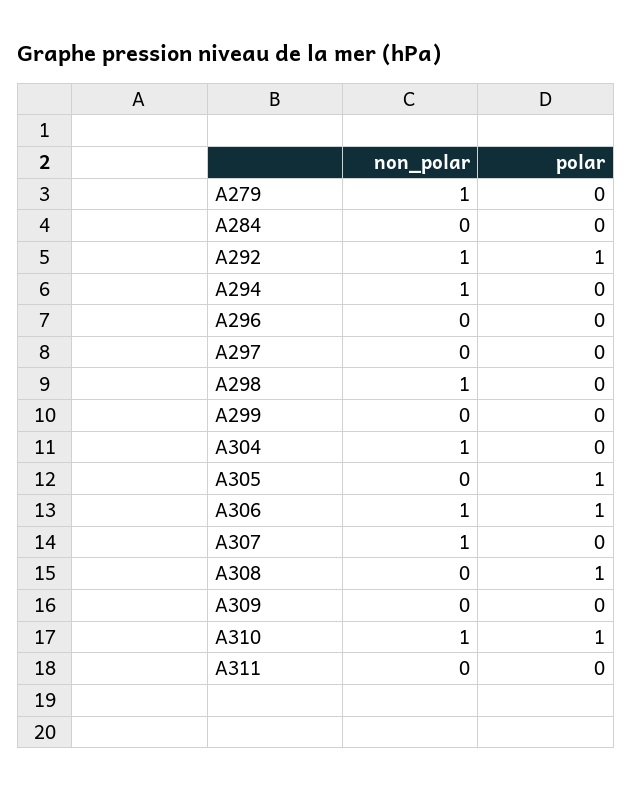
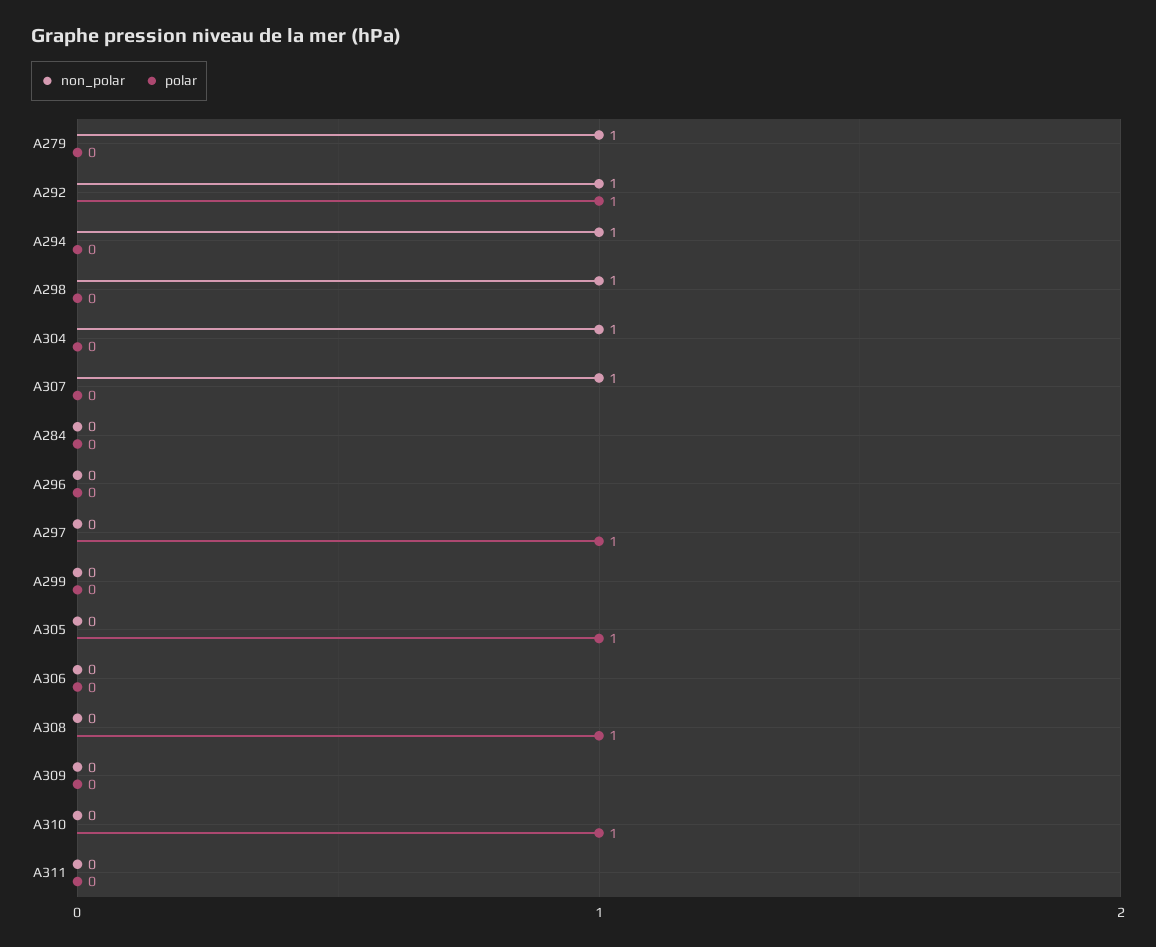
  {
    "non_polar": {
      "A279": 1,
      "A284": 0,
      "A292": 1,
      "A294": 1,
      "A296": 0,
      "A297": 0,
      "A298": 1,
      "A299": 0,
      "A304": 1,
      "A305": 0,
-     "A306": 1,
+     "A306": 0,
      "A307": 1,
      "A308": 0,
      "A309": 0,
-     "A310": 1,
+     "A310": 0,
      "A311": 0
    },
    "polar": {
      "A279": 0,
      "A284": 0,
      "A292": 1,
      "A294": 0,
      "A296": 0,
-     "A297": 0,
+     "A297": 1,
      "A298": 0,
      "A299": 0,
      "A304": 0,
      "A305": 1,
-     "A306": 1,
+     "A306": 0,
      "A307": 0,
      "A308": 1,
      "A309": 0,
      "A310": 1,
      "A311": 0
    }
  }

